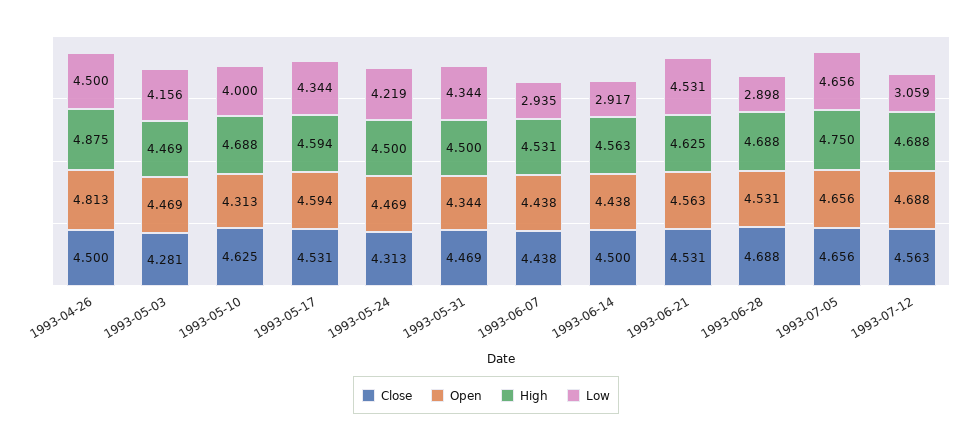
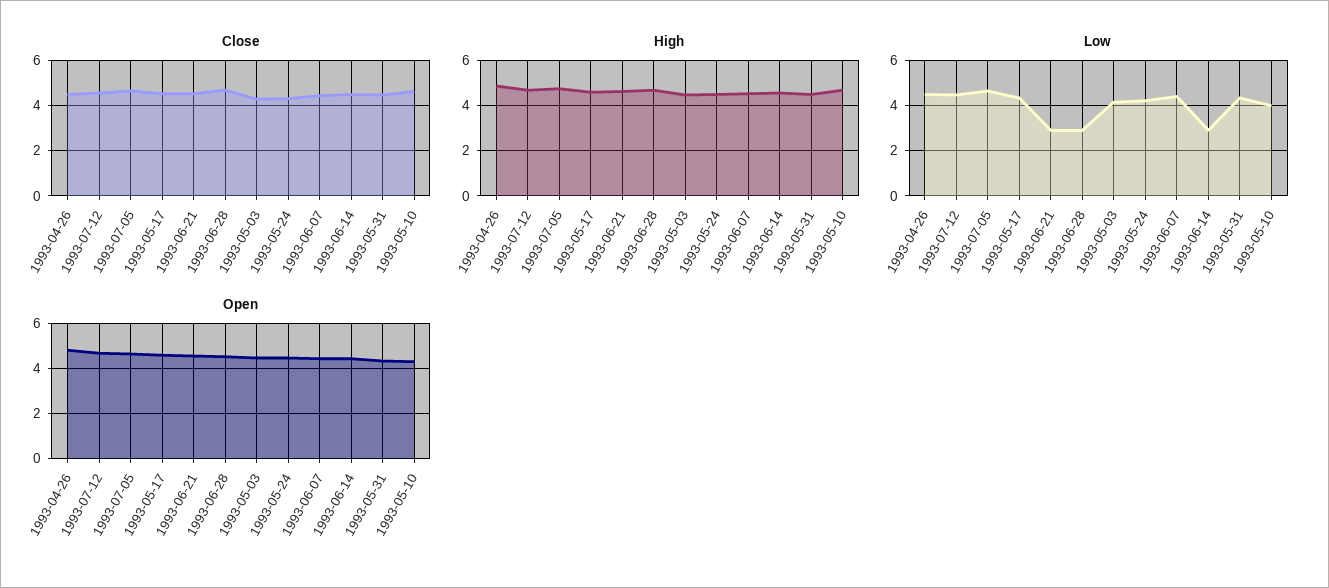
  {
    "Close": {
      "1993-04-26": 4.5,
      "1993-05-03": 4.281,
      "1993-05-10": 4.625,
      "1993-05-17": 4.531,
      "1993-05-24": 4.313,
      "1993-05-31": 4.469,
      "1993-06-07": 4.438,
      "1993-06-14": 4.5,
      "1993-06-21": 4.531,
      "1993-06-28": 4.688,
      "1993-07-05": 4.656,
      "1993-07-12": 4.563
    },
    "Open": {
      "1993-04-26": 4.813,
      "1993-05-03": 4.469,
      "1993-05-10": 4.313,
      "1993-05-17": 4.594,
      "1993-05-24": 4.469,
      "1993-05-31": 4.344,
      "1993-06-07": 4.438,
      "1993-06-14": 4.438,
      "1993-06-21": 4.563,
      "1993-06-28": 4.531,
      "1993-07-05": 4.656,
      "1993-07-12": 4.688
    },
    "High": {
      "1993-04-26": 4.875,
      "1993-05-03": 4.469,
      "1993-05-10": 4.688,
      "1993-05-17": 4.594,
      "1993-05-24": 4.5,
      "1993-05-31": 4.5,
      "1993-06-07": 4.531,
      "1993-06-14": 4.563,
      "1993-06-21": 4.625,
      "1993-06-28": 4.688,
      "1993-07-05": 4.75,
      "1993-07-12": 4.688
    },
    "Low": {
      "1993-04-26": 4.5,
      "1993-05-03": 4.156,
      "1993-05-10": 4,
      "1993-05-17": 4.344,
      "1993-05-24": 4.219,
      "1993-05-31": 4.344,
-     "1993-06-07": 2.935,
+     "1993-06-07": 4.5,
      "1993-06-14": 2.917,
-     "1993-06-21": 4.531,
+     "1993-06-21": 3,
      "1993-06-28": 2.898,
      "1993-07-05": 4.656,
-     "1993-07-12": 3.059
+     "1993-07-12": 4.5
    }
  }

